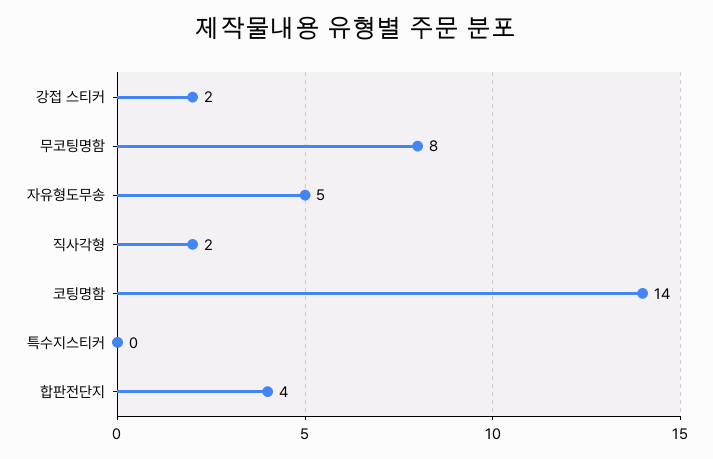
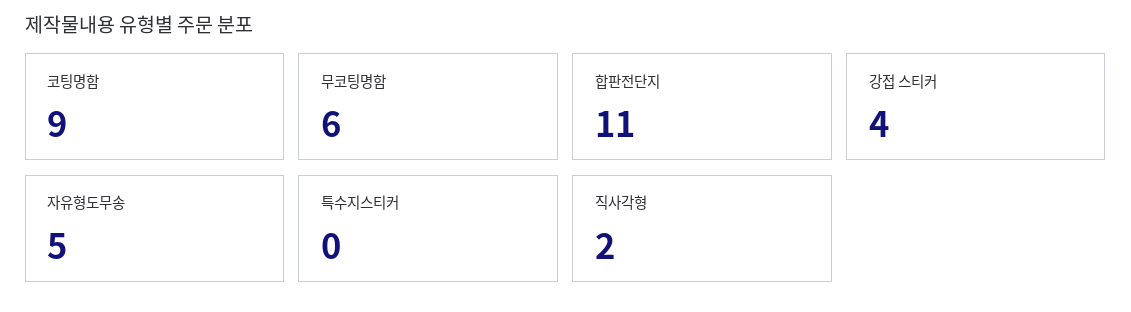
  {
-   "강접 스티커": 2,
+   "강접 스티커": 4,
-   "무코팅명함": 8,
+   "무코팅명함": 6,
    "자유형도무송": 5,
    "직사각형": 2,
-   "코팅명함": 14,
+   "코팅명함": 9,
    "특수지스티커": 0,
-   "합판전단지": 4
+   "합판전단지": 11
  }

